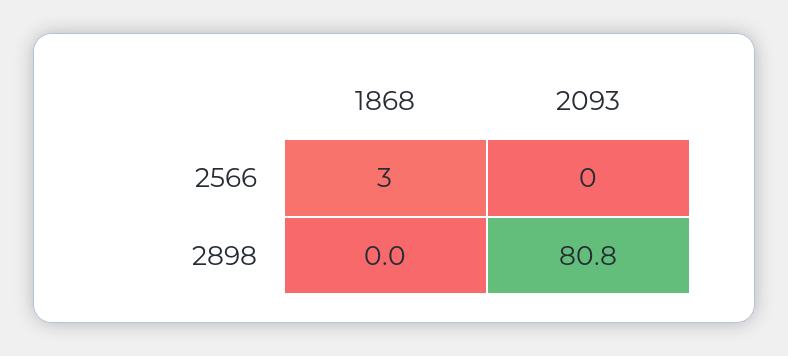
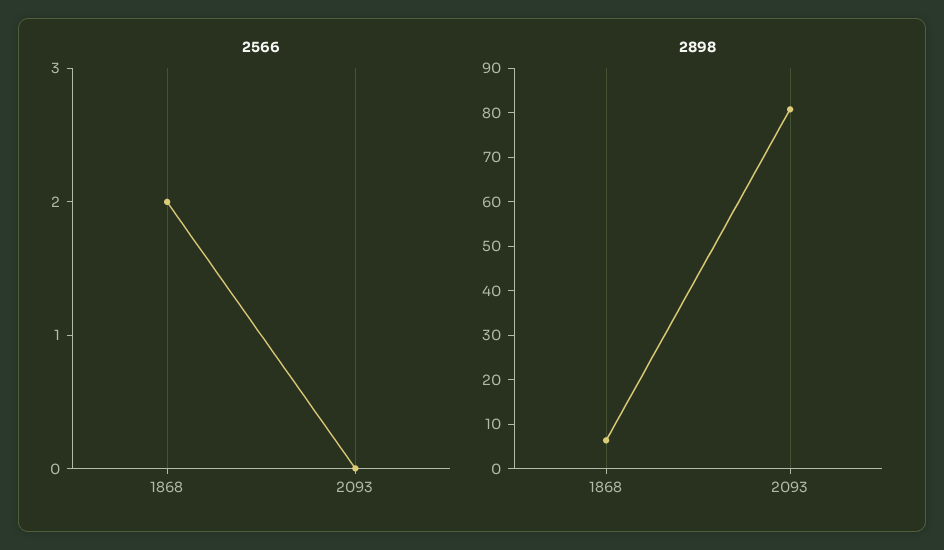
  {
    "2566": {
-     "1868": 3,
+     "1868": 2,
      "2093": 0
    },
    "2898": {
-     "1868": 0,
+     "1868": 6,
      "2093": 80.8
    }
  }

